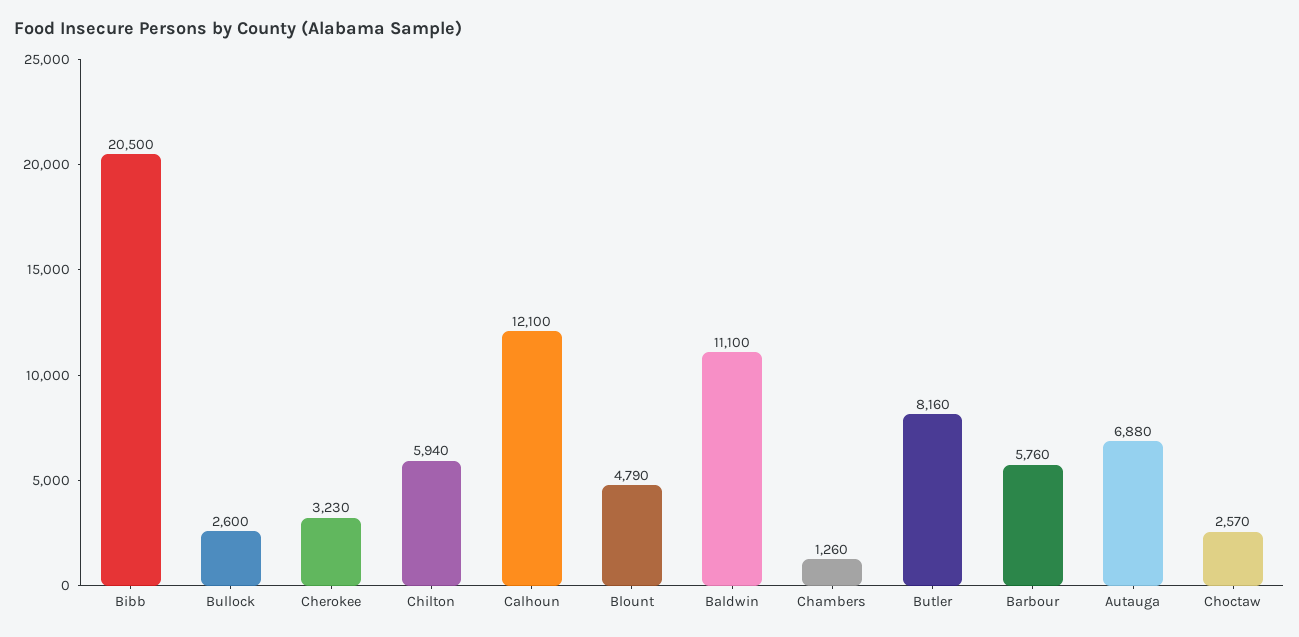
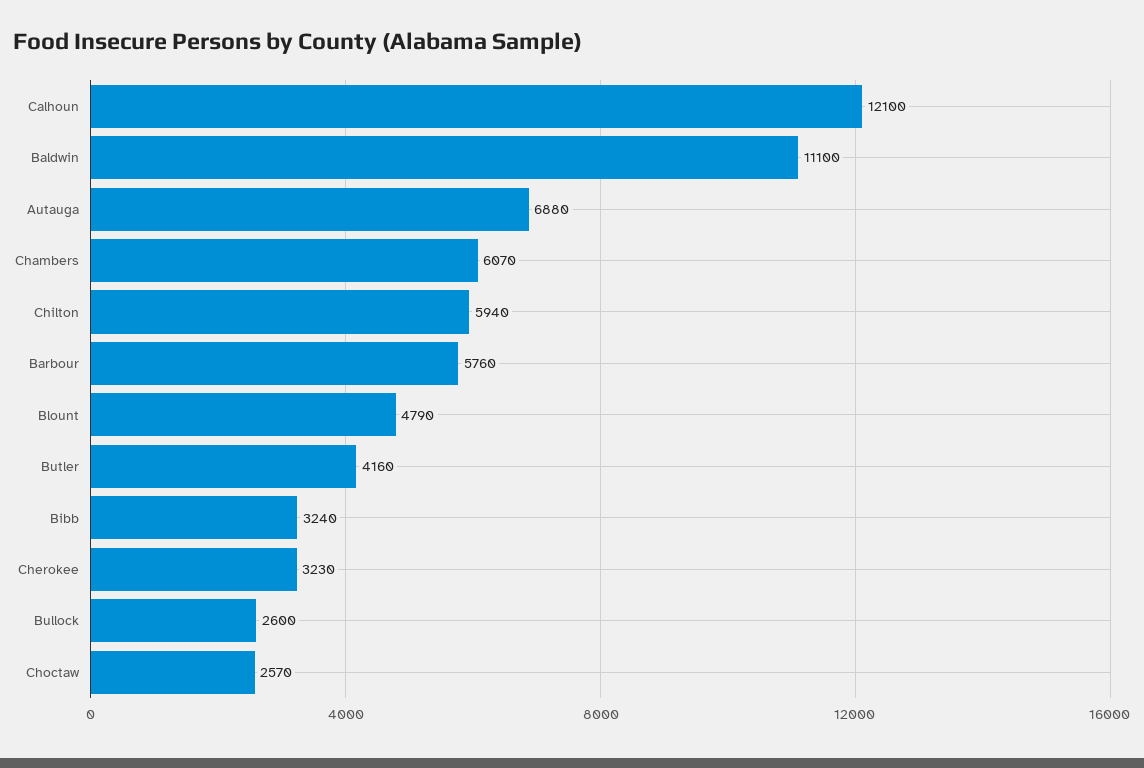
  {
-   "Bibb": 20500,
+   "Bibb": 3240,
    "Bullock": 2600,
    "Cherokee": 3230,
    "Chilton": 5940,
    "Calhoun": 12100,
    "Blount": 4790,
    "Baldwin": 11100,
-   "Chambers": 1260,
+   "Chambers": 6070,
-   "Butler": 8160,
+   "Butler": 4160,
    "Barbour": 5760,
    "Autauga": 6880,
    "Choctaw": 2570
  }

